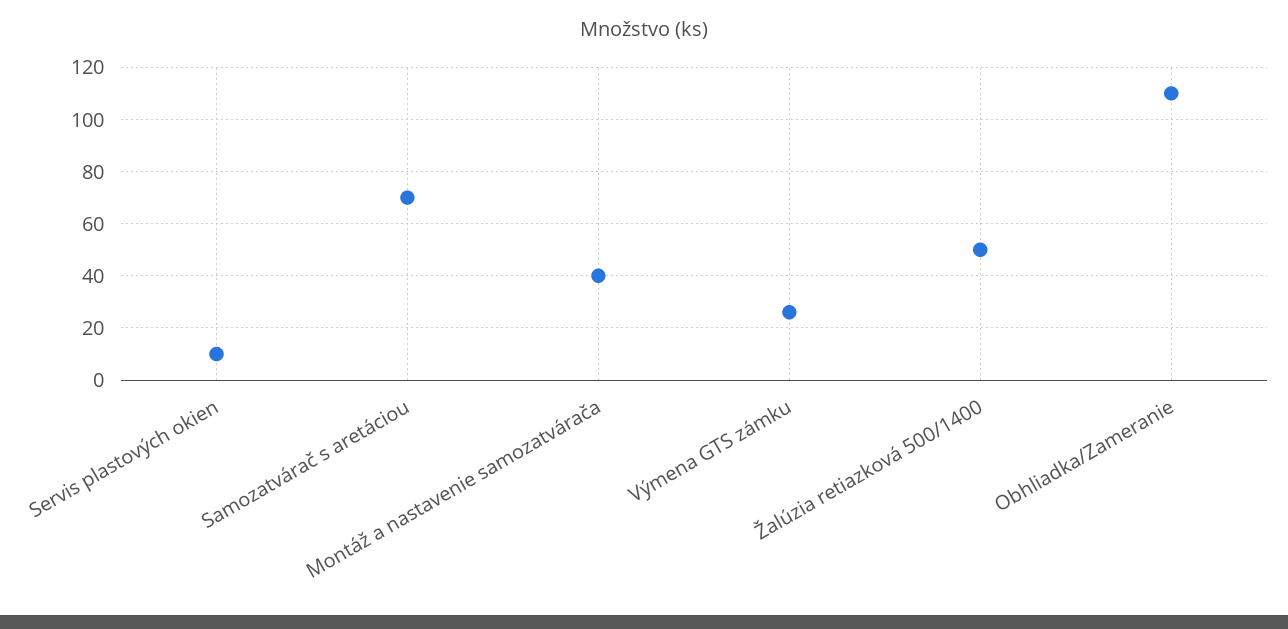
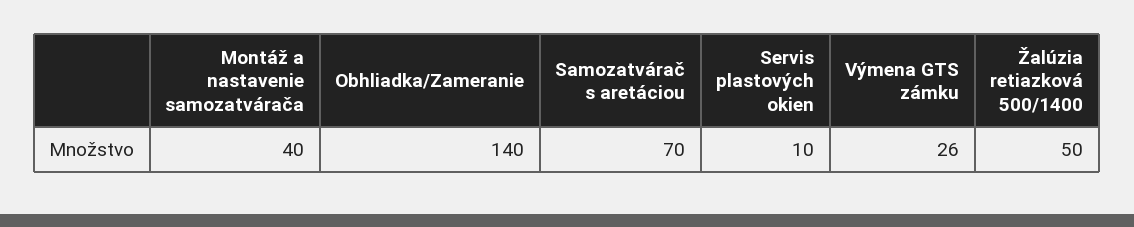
  {
    "Servis plastových okien": 10,
    "Samozatvárač s aretáciou": 70,
    "Montáž a nastavenie samozatvárača": 40,
    "Výmena GTS zámku": 26,
    "Žalúzia retiazková 500/1400": 50,
-   "Obhliadka/Zameranie": 110
+   "Obhliadka/Zameranie": 140
  }

